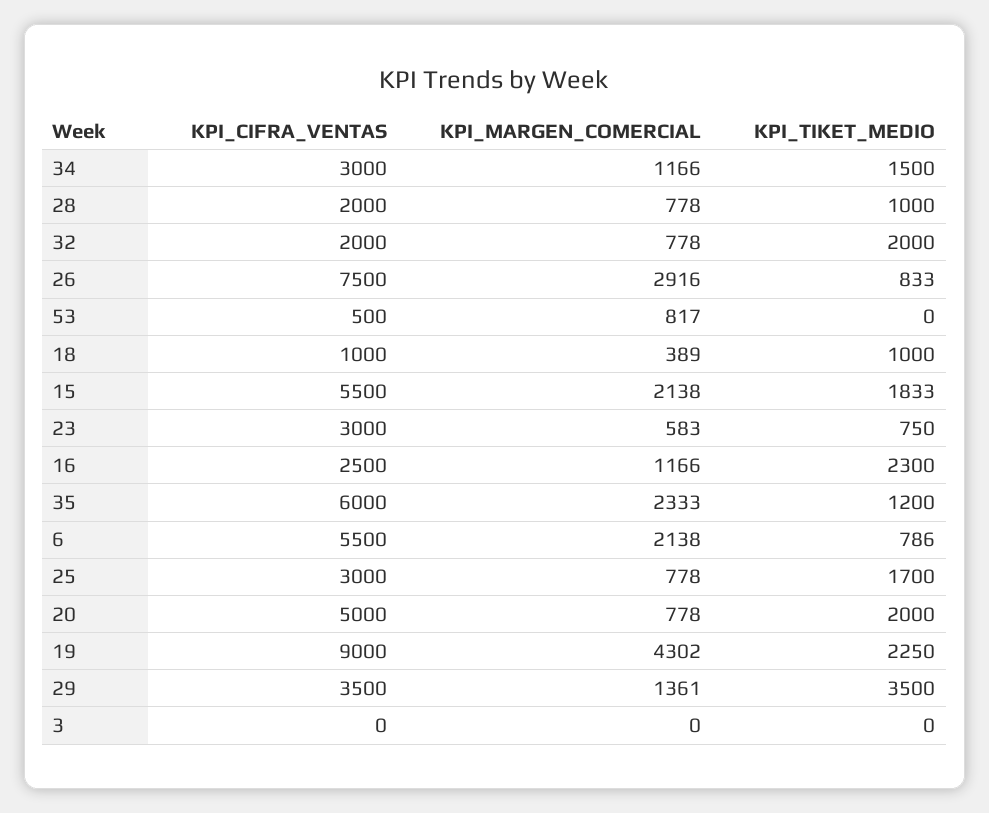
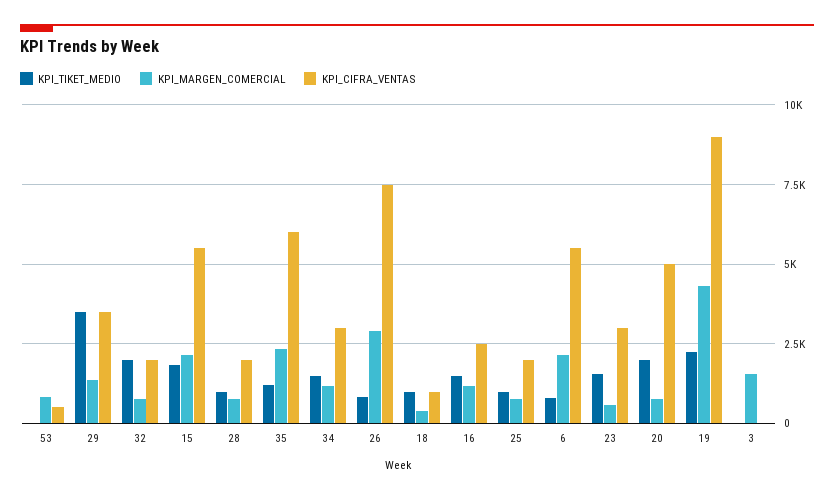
  {
    "KPI_CIFRA_VENTAS": {
      "34": 3000,
      "28": 2000,
      "32": 2000,
      "26": 7500,
      "53": 500,
      "18": 1000,
      "15": 5500,
      "23": 3000,
      "16": 2500,
      "35": 6000,
      "6": 5500,
-     "25": 3000,
+     "25": 2000,
      "20": 5000,
      "19": 9000,
      "29": 3500,
      "3": 0
    },
    "KPI_MARGEN_COMERCIAL": {
      "34": 1166,
      "28": 778,
      "32": 778,
      "26": 2916,
      "53": 817,
      "18": 389,
      "15": 2138,
      "23": 583,
      "16": 1166,
      "35": 2333,
      "6": 2138,
      "25": 778,
      "20": 778,
      "19": 4302,
      "29": 1361,
-     "3": 0
+     "3": 1500
    },
    "KPI_TIKET_MEDIO": {
      "34": 1500,
      "28": 1000,
      "32": 2000,
      "26": 833,
      "53": 0,
      "18": 1000,
      "15": 1833,
-     "23": 750,
+     "23": 1500,
-     "16": 2300,
+     "16": 1500,
      "35": 1200,
      "6": 786,
-     "25": 1700,
+     "25": 1000,
      "20": 2000,
      "19": 2250,
      "29": 3500,
      "3": 0
    }
  }

